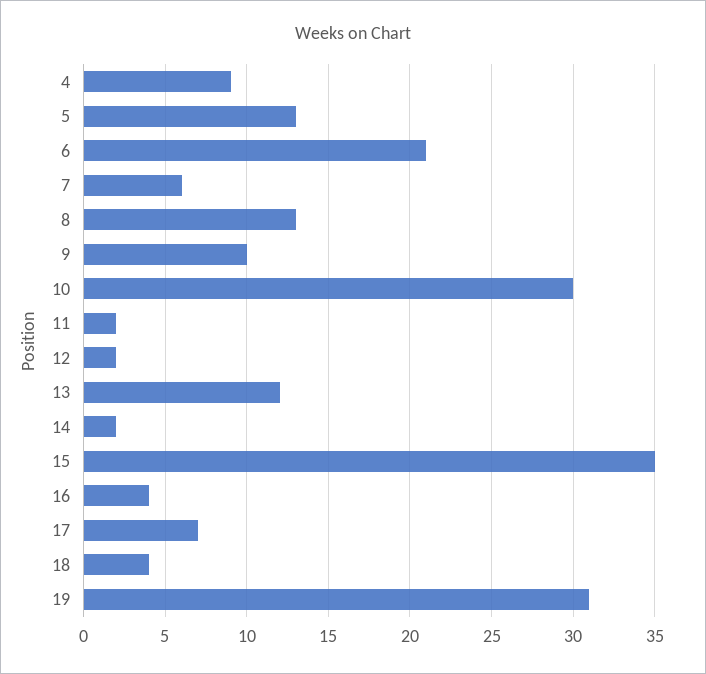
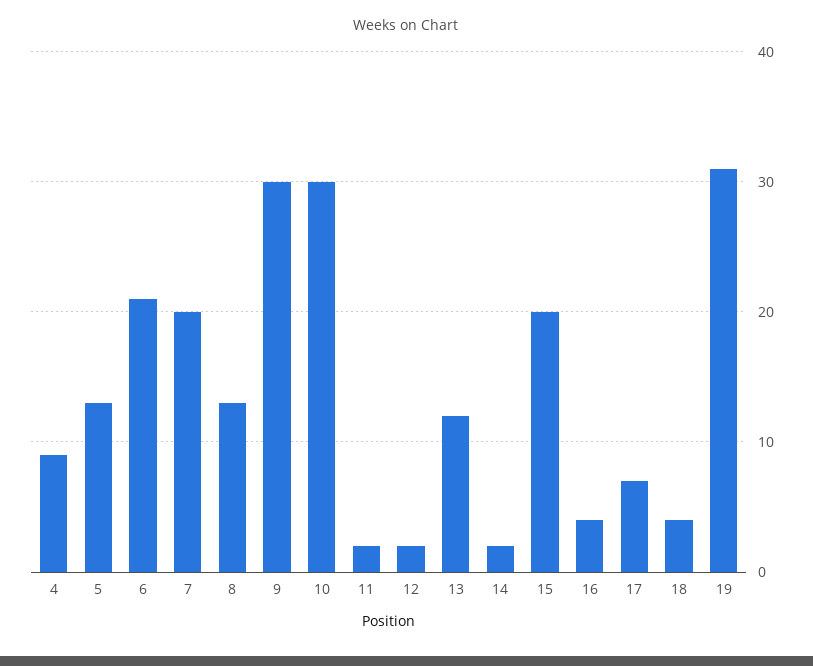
  {
    "4": 9,
    "5": 13,
    "6": 21,
-   "7": 6,
+   "7": 20,
    "8": 13,
-   "9": 10,
+   "9": 30,
    "10": 30,
    "11": 2,
    "12": 2,
    "13": 12,
    "14": 2,
-   "15": 35,
+   "15": 20,
    "16": 4,
    "17": 7,
    "18": 4,
    "19": 31
  }

